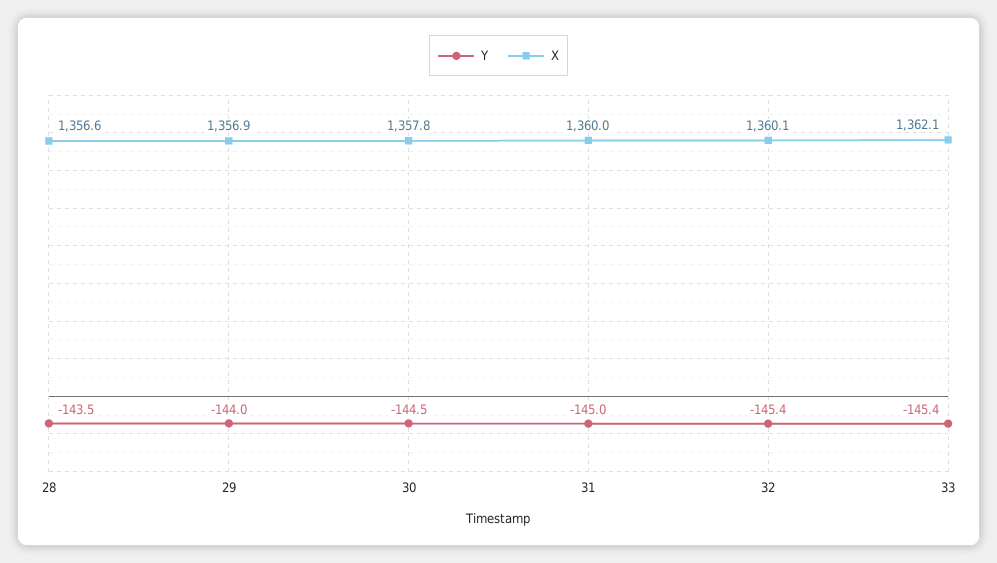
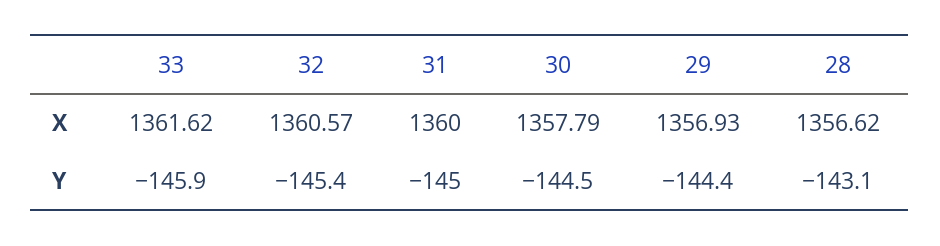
  {
    "Y": {
-     "28": -143.5,
+     "28": -143.1,
-     "29": -144,
+     "29": -144.4,
      "30": -144.5,
      "31": -145,
      "32": -145.4,
-     "33": -145.4
+     "33": -145.9
    },
    "X": {
      "28": 1356.62,
      "29": 1356.93,
      "30": 1357.79,
      "31": 1360,
-     "32": 1360.1,
+     "32": 1360.57,
-     "33": 1362.1
+     "33": 1361.62
    }
  }

